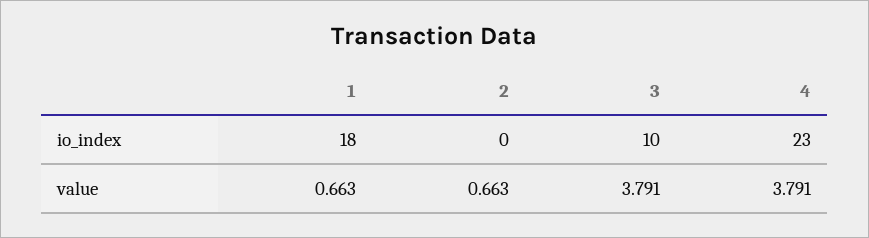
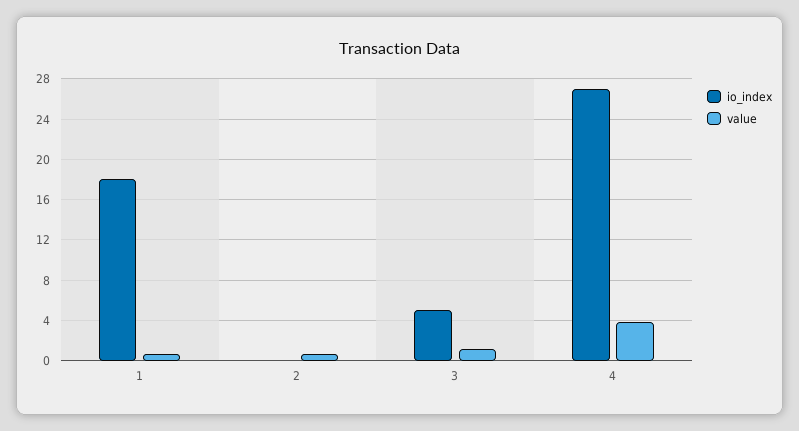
  {
    "io_index": {
      "1": 18,
      "2": 0,
-     "3": 10,
+     "3": 5,
-     "4": 23
+     "4": 27
    },
    "value": {
      "1": 0.663,
      "2": 0.663,
-     "3": 3.791,
+     "3": 1,
      "4": 3.791
    }
  }

